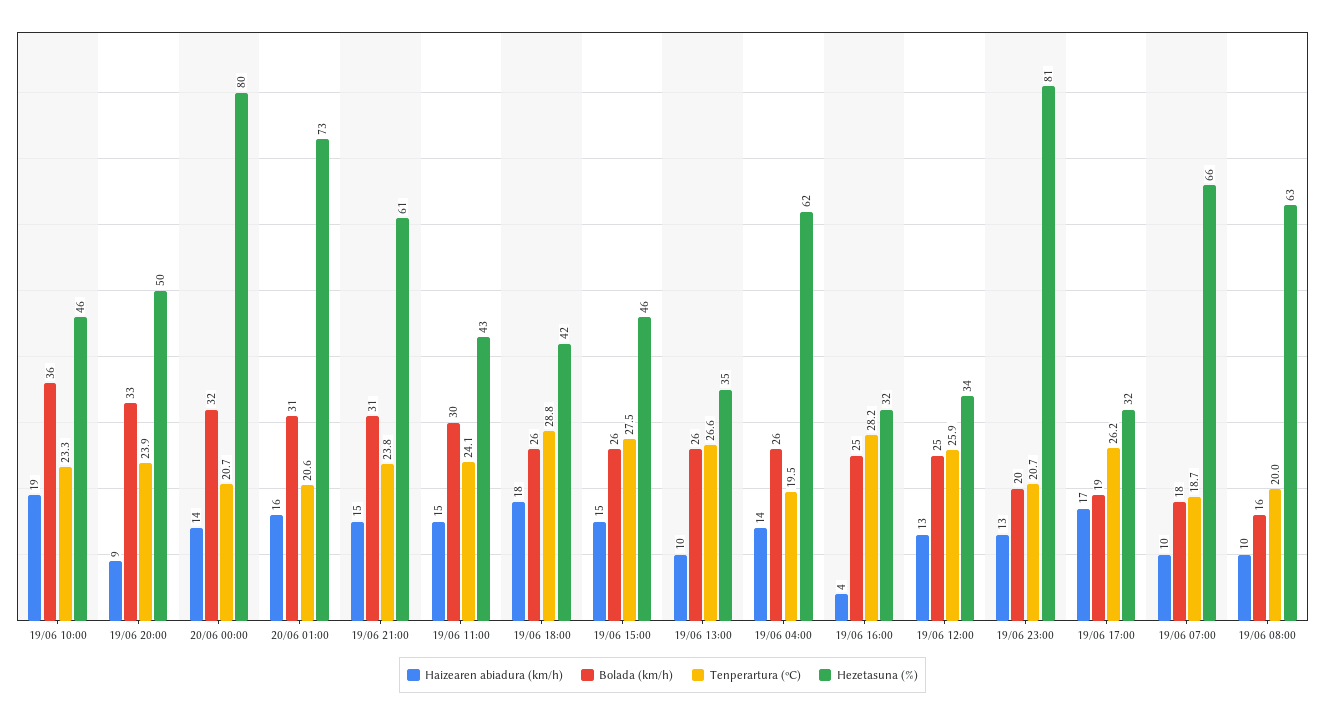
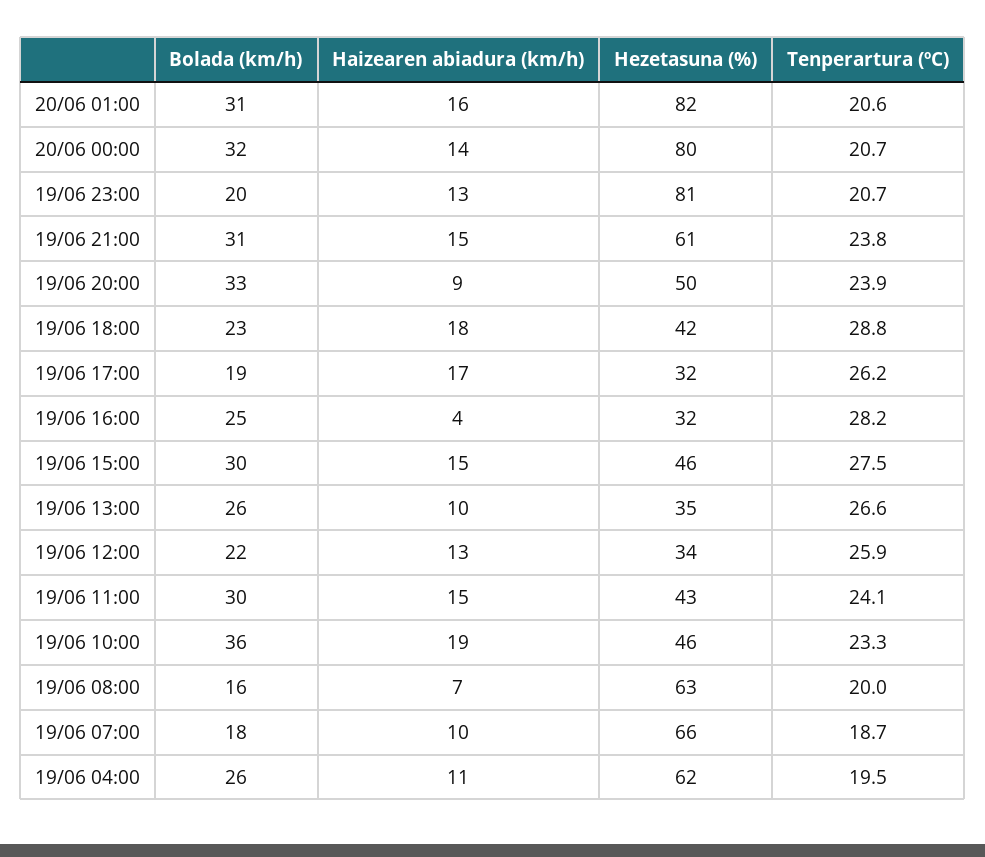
  {
    "Haizearen abiadura (km/h)": {
      "19/06 10:00": 19,
      "19/06 20:00": 9,
      "20/06 00:00": 14,
      "20/06 01:00": 16,
      "19/06 21:00": 15,
      "19/06 11:00": 15,
      "19/06 18:00": 18,
      "19/06 15:00": 15,
      "19/06 13:00": 10,
-     "19/06 04:00": 14,
+     "19/06 04:00": 11,
      "19/06 16:00": 4,
      "19/06 12:00": 13,
      "19/06 23:00": 13,
      "19/06 17:00": 17,
      "19/06 07:00": 10,
-     "19/06 08:00": 10
+     "19/06 08:00": 7
    },
    "Bolada (km/h)": {
      "19/06 10:00": 36,
      "19/06 20:00": 33,
      "20/06 00:00": 32,
      "20/06 01:00": 31,
      "19/06 21:00": 31,
      "19/06 11:00": 30,
-     "19/06 18:00": 26,
+     "19/06 18:00": 23,
-     "19/06 15:00": 26,
+     "19/06 15:00": 30,
      "19/06 13:00": 26,
      "19/06 04:00": 26,
      "19/06 16:00": 25,
-     "19/06 12:00": 25,
+     "19/06 12:00": 22,
      "19/06 23:00": 20,
      "19/06 17:00": 19,
      "19/06 07:00": 18,
      "19/06 08:00": 16
    },
    "Tenperartura (ºC)": {
      "19/06 10:00": 23.3,
      "19/06 20:00": 23.9,
      "20/06 00:00": 20.7,
      "20/06 01:00": 20.6,
      "19/06 21:00": 23.8,
      "19/06 11:00": 24.1,
      "19/06 18:00": 28.8,
      "19/06 15:00": 27.5,
      "19/06 13:00": 26.6,
      "19/06 04:00": 19.5,
      "19/06 16:00": 28.2,
      "19/06 12:00": 25.9,
      "19/06 23:00": 20.7,
      "19/06 17:00": 26.2,
      "19/06 07:00": 18.7,
      "19/06 08:00": 20
    },
    "Hezetasuna (%)": {
      "19/06 10:00": 46,
      "19/06 20:00": 50,
      "20/06 00:00": 80,
-     "20/06 01:00": 73,
+     "20/06 01:00": 82,
      "19/06 21:00": 61,
      "19/06 11:00": 43,
      "19/06 18:00": 42,
      "19/06 15:00": 46,
      "19/06 13:00": 35,
      "19/06 04:00": 62,
      "19/06 16:00": 32,
      "19/06 12:00": 34,
      "19/06 23:00": 81,
      "19/06 17:00": 32,
      "19/06 07:00": 66,
      "19/06 08:00": 63
    }
  }

